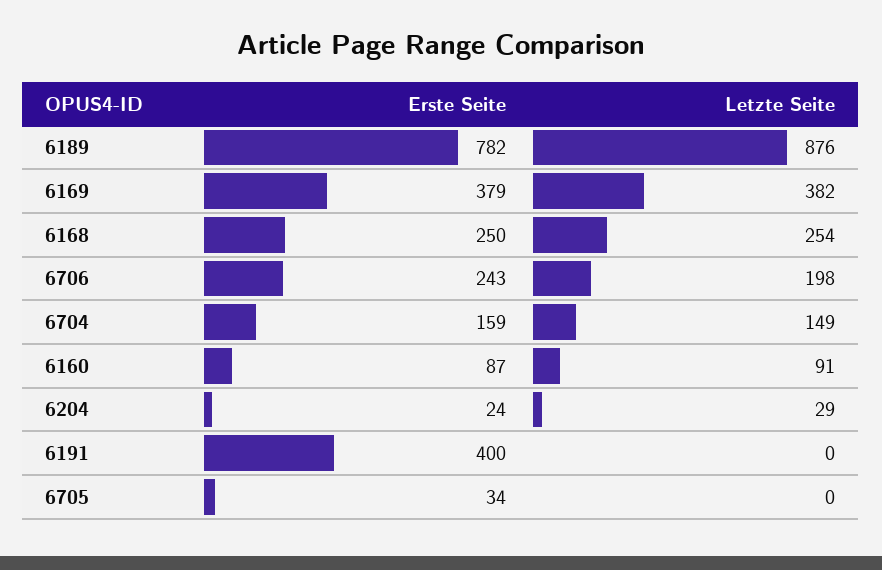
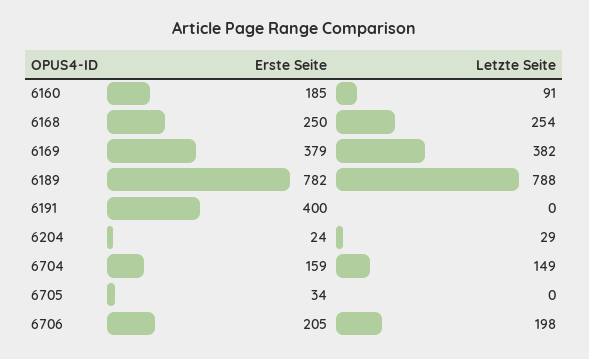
  {
    "Erste Seite": {
      "6189": 782,
      "6169": 379,
      "6168": 250,
-     "6706": 243,
+     "6706": 205,
      "6704": 159,
-     "6160": 87,
+     "6160": 185,
      "6204": 24,
      "6191": 400,
      "6705": 34
    },
    "Letzte Seite": {
-     "6189": 876,
+     "6189": 788,
      "6169": 382,
      "6168": 254,
      "6706": 198,
      "6704": 149,
      "6160": 91,
      "6204": 29,
      "6191": 0,
      "6705": 0
    }
  }

